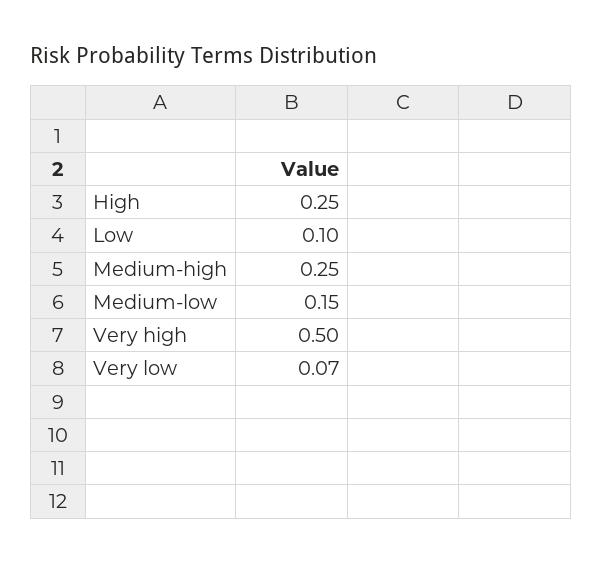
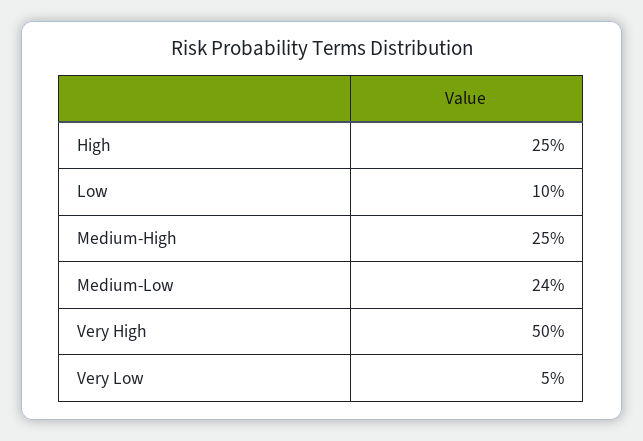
  {
    "High": 0.25,
    "Low": 0.1,
    "Medium-high": 0.25,
-   "Medium-low": 0.15,
+   "Medium-low": 0.24,
    "Very high": 0.5,
-   "Very low": 0.07
+   "Very low": 0.05
  }

